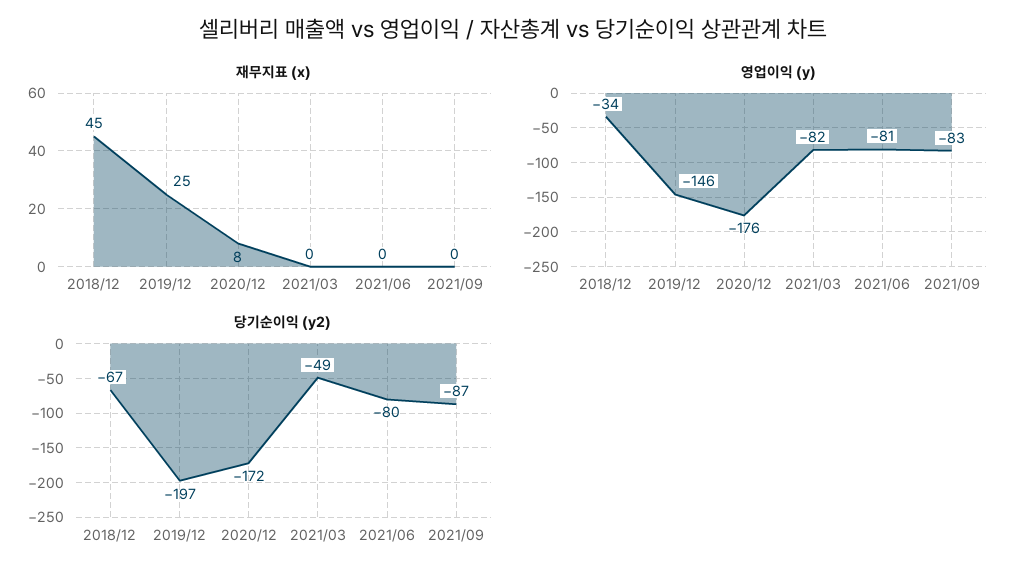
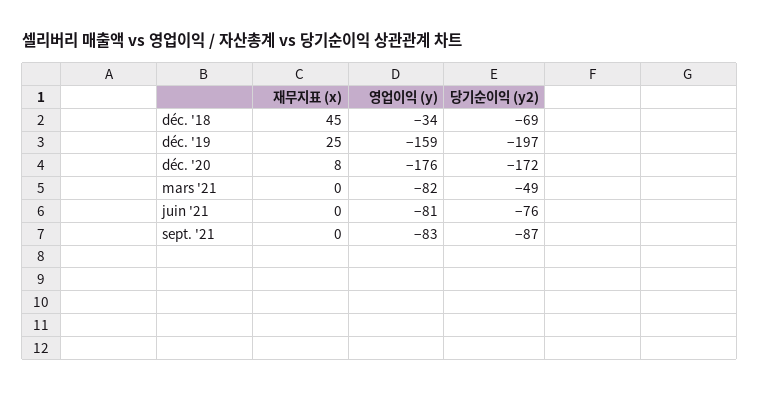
  {
    "재무지표 (x)": {
      "2018/12": 45,
      "2019/12": 25,
      "2020/12": 8,
      "2021/03": 0,
      "2021/06": 0,
      "2021/09": 0
    },
    "영업이익 (y)": {
      "2018/12": -34,
-     "2019/12": -146,
+     "2019/12": -159,
      "2020/12": -176,
      "2021/03": -82,
      "2021/06": -81,
      "2021/09": -83
    },
    "당기순이익 (y2)": {
-     "2018/12": -67,
+     "2018/12": -69,
      "2019/12": -197,
      "2020/12": -172,
      "2021/03": -49,
-     "2021/06": -80,
+     "2021/06": -76,
      "2021/09": -87
    }
  }

